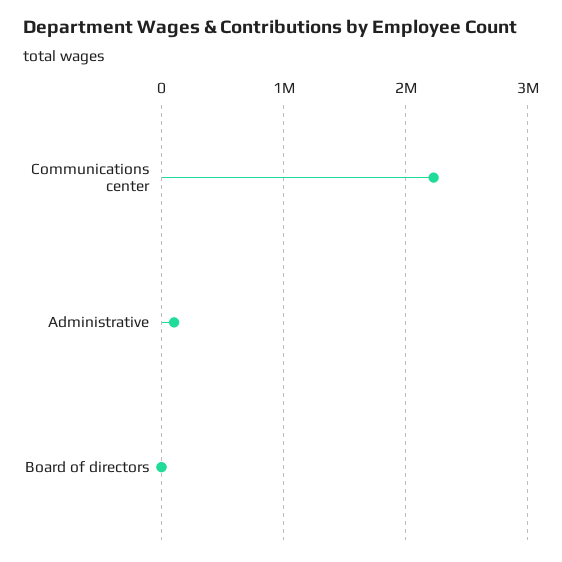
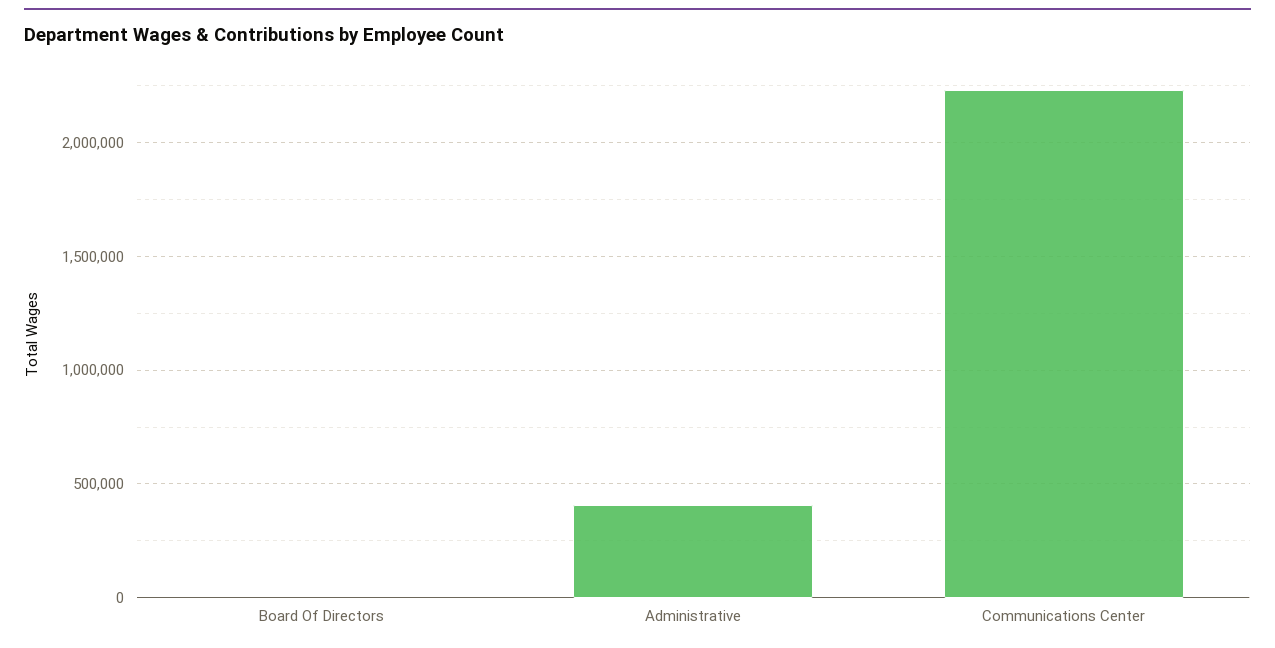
  {
    "Communications center": 2250000,
-   "Administrative": 100000,
+   "Administrative": 400000,
    "Board of directors": 0
  }

